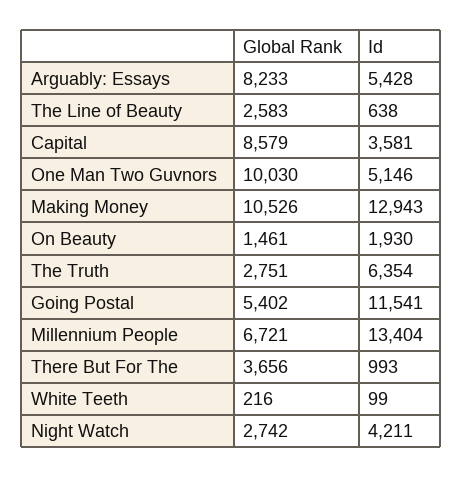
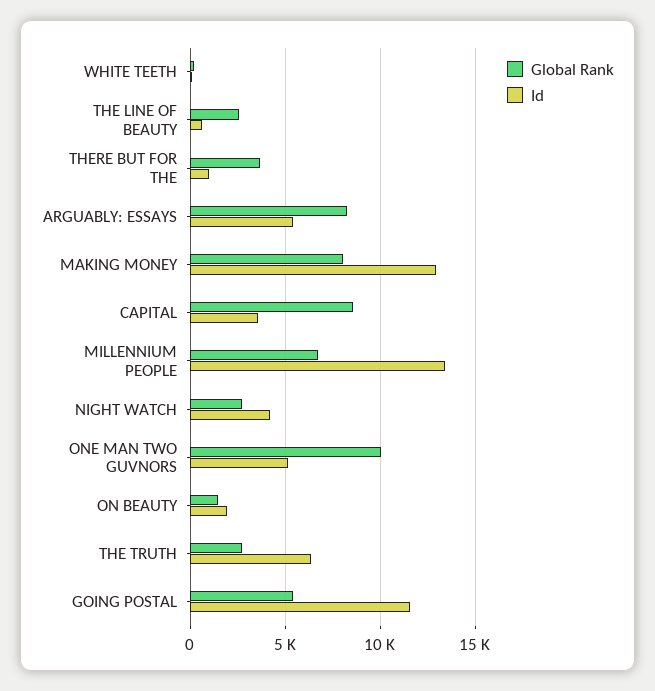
  {
    "Global Rank": {
      "Arguably: Essays": 8233,
      "The Line of Beauty": 2583,
      "Capital": 8579,
      "One Man Two Guvnors": 10030,
-     "Making Money": 10526,
+     "Making Money": 8000,
      "On Beauty": 1461,
      "The Truth": 2751,
      "Going Postal": 5402,
      "Millennium People": 6721,
      "There But For The": 3656,
      "White Teeth": 216,
      "Night Watch": 2742
    },
    "Id": {
      "Arguably: Essays": 5428,
      "The Line of Beauty": 638,
      "Capital": 3581,
      "One Man Two Guvnors": 5146,
      "Making Money": 12943,
      "On Beauty": 1930,
      "The Truth": 6354,
      "Going Postal": 11541,
      "Millennium People": 13404,
      "There But For The": 993,
      "White Teeth": 99,
      "Night Watch": 4211
    }
  }

